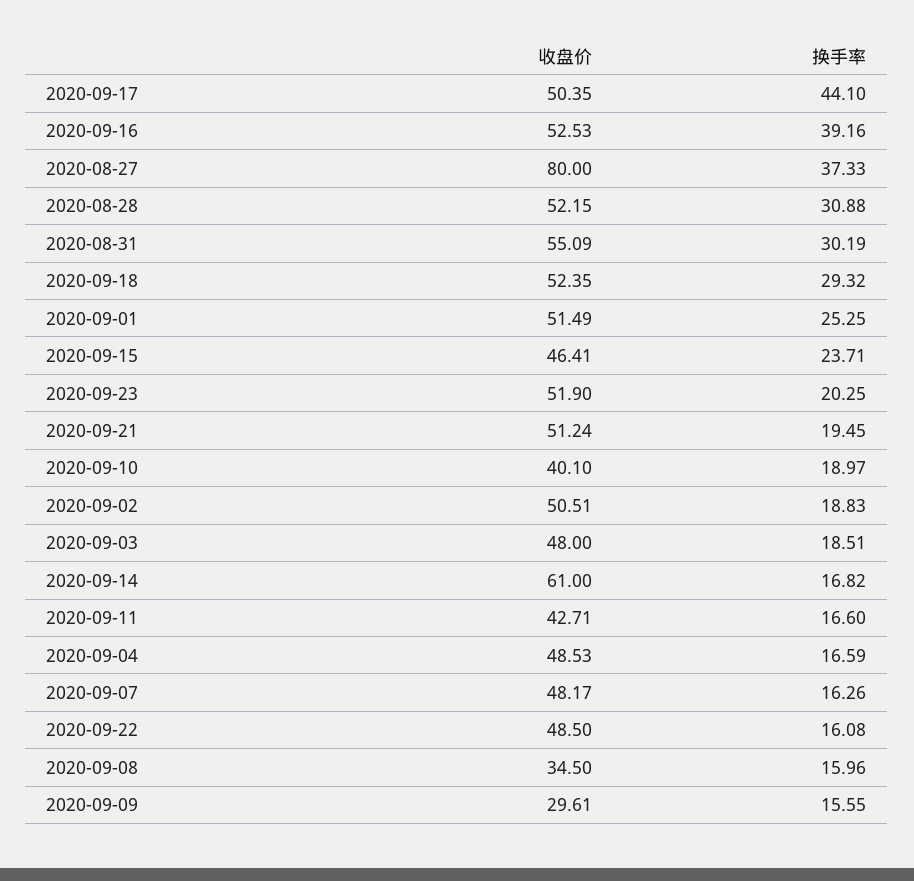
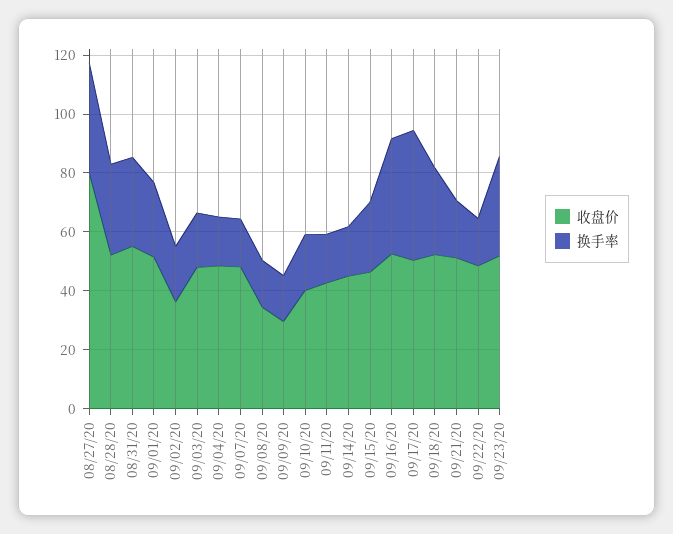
  {
    "收盘价": {
      "2020-09-17": 50.35,
      "2020-09-16": 52.53,
      "2020-08-27": 80,
      "2020-08-28": 52.15,
      "2020-08-31": 55.09,
      "2020-09-18": 52.35,
      "2020-09-01": 51.49,
      "2020-09-15": 46.41,
      "2020-09-23": 51.9,
      "2020-09-21": 51.24,
      "2020-09-10": 40.1,
-     "2020-09-02": 50.51,
+     "2020-09-02": 35,
      "2020-09-03": 48,
-     "2020-09-14": 61,
+     "2020-09-14": 45,
      "2020-09-11": 42.71,
      "2020-09-04": 48.53,
      "2020-09-07": 48.17,
      "2020-09-22": 48.5,
      "2020-09-08": 34.5,
      "2020-09-09": 29.61
    },
    "换手率": {
      "2020-09-17": 44.1,
      "2020-09-16": 39.16,
      "2020-08-27": 37.33,
      "2020-08-28": 30.88,
      "2020-08-31": 30.19,
      "2020-09-18": 29.32,
      "2020-09-01": 25.25,
      "2020-09-15": 23.71,
-     "2020-09-23": 20.25,
+     "2020-09-23": 35,
      "2020-09-21": 19.45,
      "2020-09-10": 18.97,
      "2020-09-02": 18.83,
      "2020-09-03": 18.51,
      "2020-09-14": 16.82,
      "2020-09-11": 16.6,
      "2020-09-04": 16.59,
      "2020-09-07": 16.26,
      "2020-09-22": 16.08,
      "2020-09-08": 15.96,
      "2020-09-09": 15.55
    }
  }

